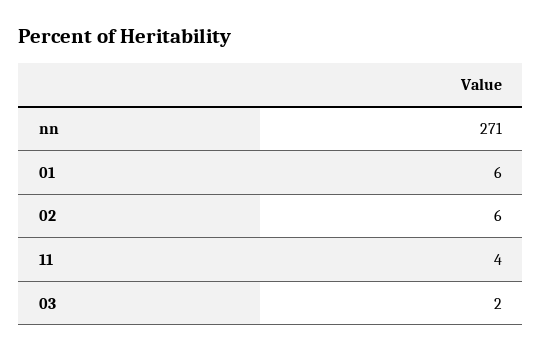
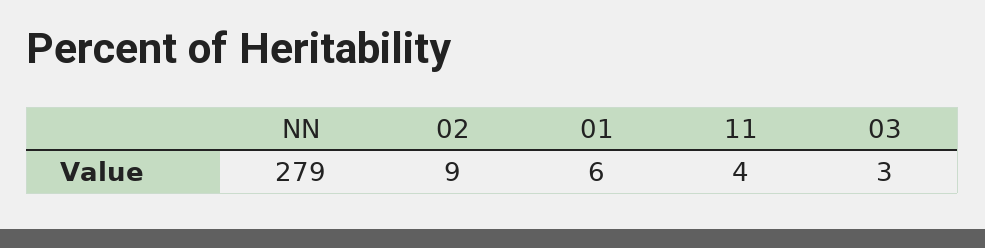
  {
-   "nn": 271,
+   "nn": 279,
    "01": 6,
-   "02": 6,
+   "02": 9,
    "11": 4,
-   "03": 2
+   "03": 3
  }

